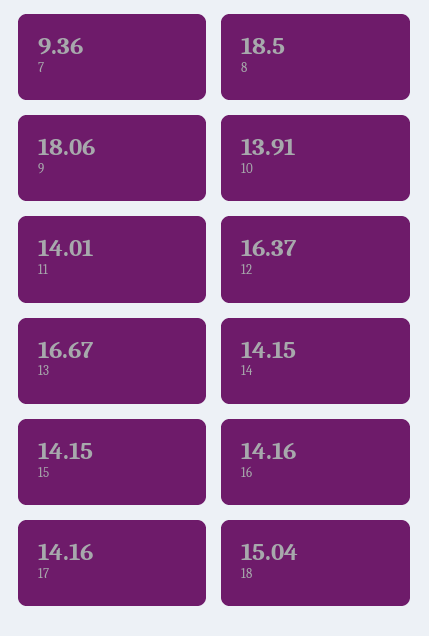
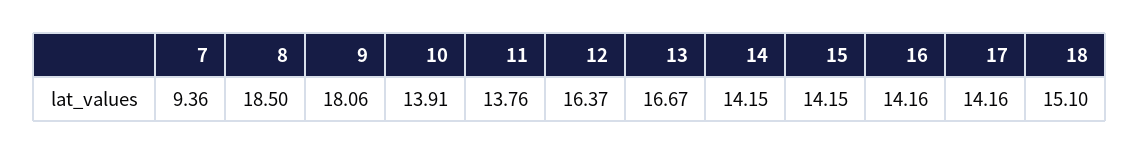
  {
    "7": 9.36,
    "8": 18.5,
    "9": 18.06,
    "10": 13.91,
-   "11": 14.01,
+   "11": 13.76,
    "12": 16.37,
    "13": 16.67,
    "14": 14.15,
    "15": 14.15,
    "16": 14.16,
    "17": 14.16,
-   "18": 15.04
+   "18": 15.1
  }

